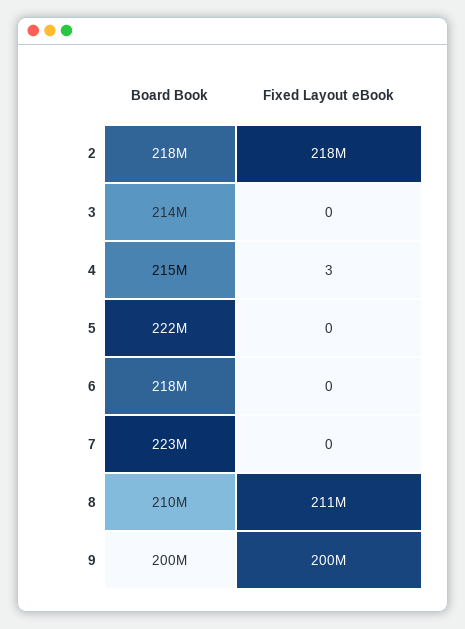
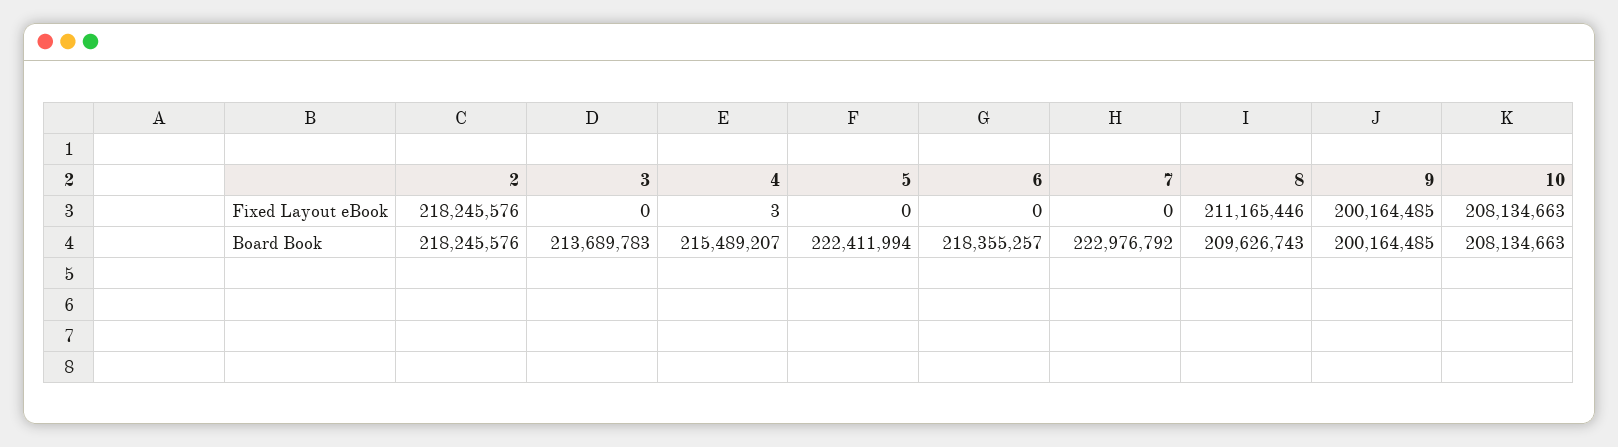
  {
    "Board Book": {
      "2": 218245576,
      "3": 213689783,
      "4": 215489207,
      "5": 222411994,
      "6": 218355257,
      "7": 222976792,
      "8": 209626743,
-     "9": 200164485
+     "9": 200164485,
+     "10": 208134663
    },
    "Fixed Layout eBook": {
      "2": 218245576,
      "3": 0,
      "4": 3,
      "5": 0,
      "6": 0,
      "7": 0,
      "8": 211165446,
-     "9": 200164485
+     "9": 200164485,
+     "10": 208134663
    }
  }

